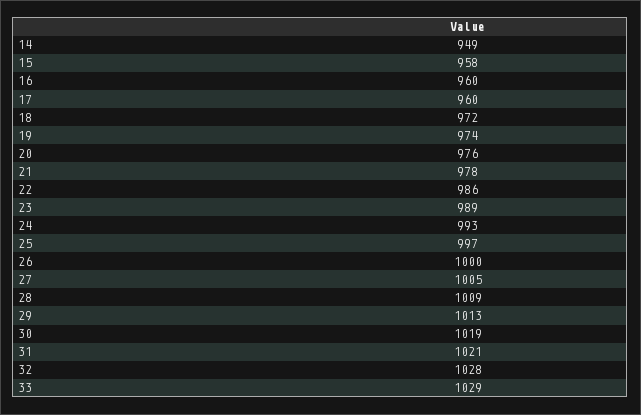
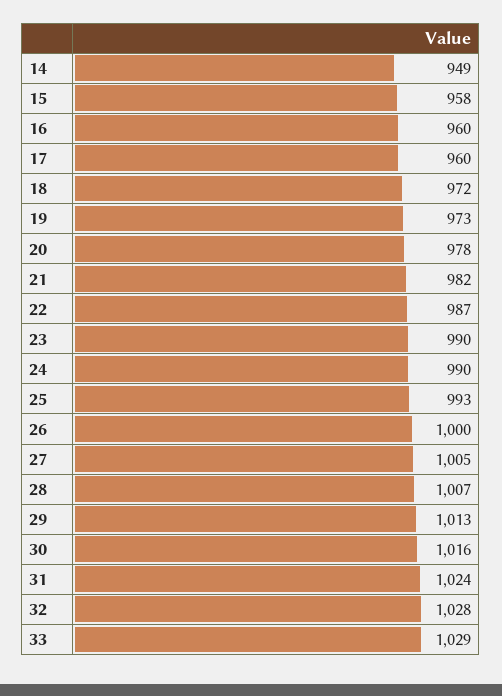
  {
    "14": 949,
    "15": 958,
    "16": 960,
    "17": 960,
    "18": 972,
-   "19": 974,
+   "19": 973,
-   "20": 976,
+   "20": 978,
-   "21": 978,
+   "21": 982,
-   "22": 986,
+   "22": 987,
-   "23": 989,
+   "23": 990,
-   "24": 993,
+   "24": 990,
-   "25": 997,
+   "25": 993,
    "26": 1000,
    "27": 1005,
-   "28": 1009,
+   "28": 1007,
    "29": 1013,
-   "30": 1019,
+   "30": 1016,
-   "31": 1021,
+   "31": 1024,
    "32": 1028,
    "33": 1029
  }

